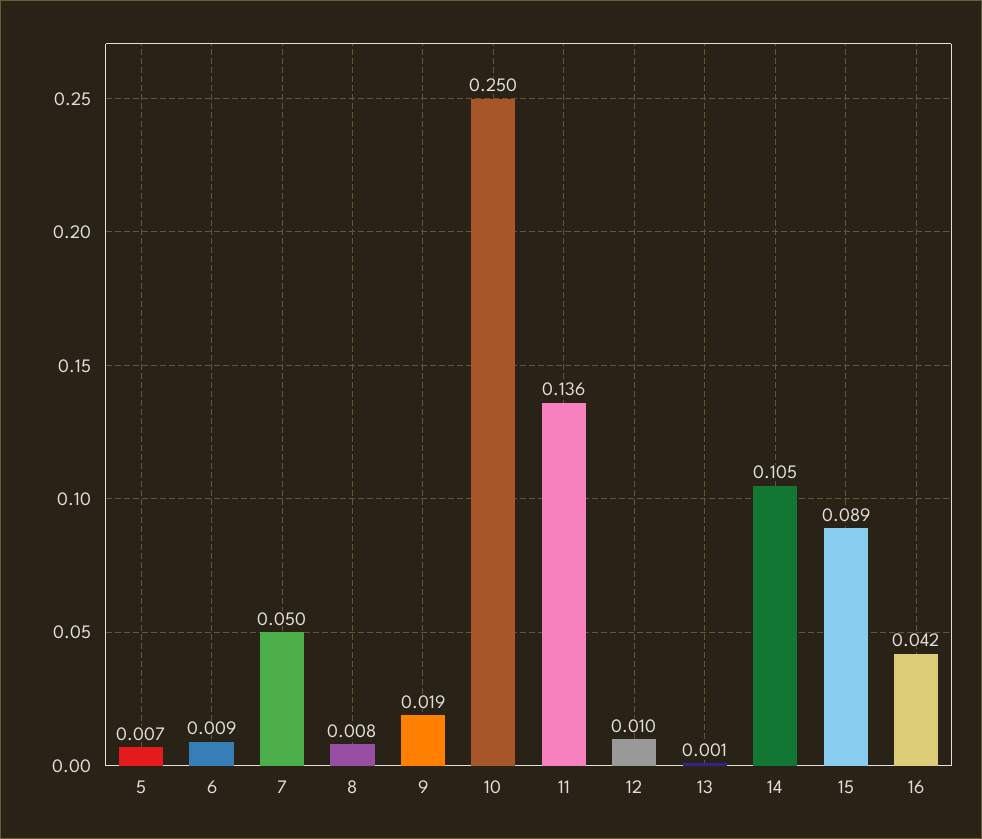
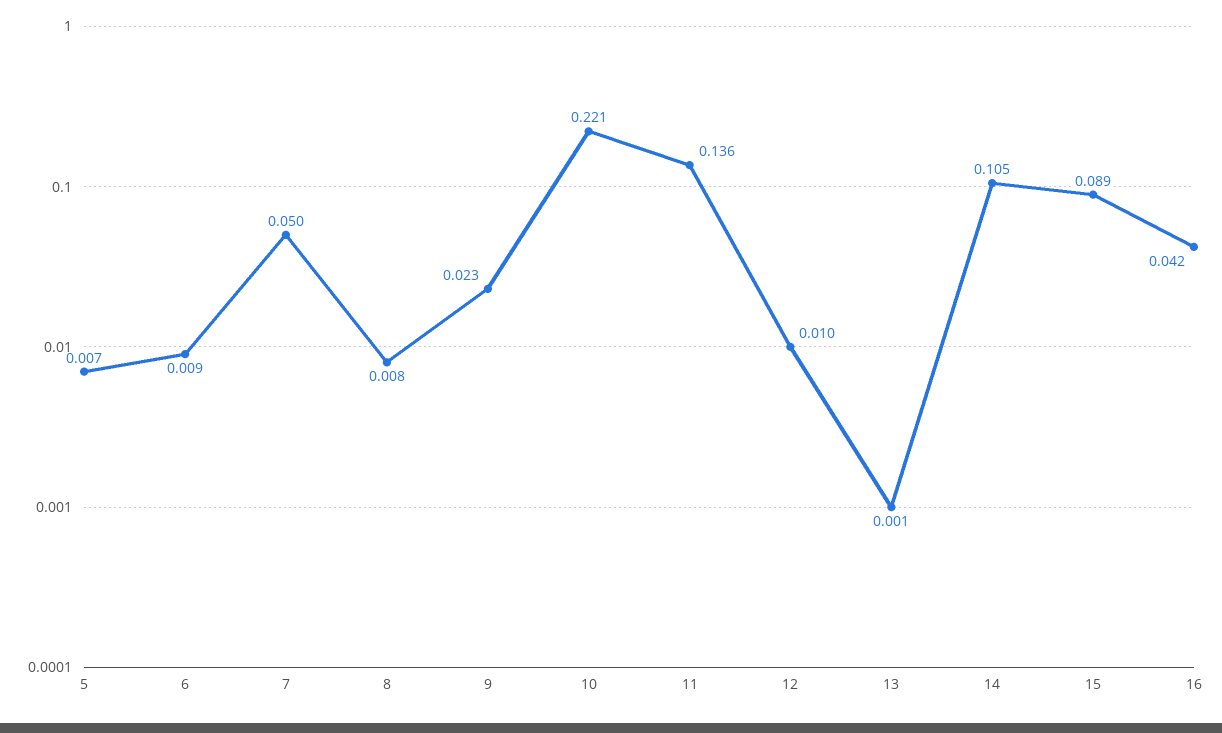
  {
    "5": 0.007,
    "6": 0.009,
    "7": 0.05,
    "8": 0.008,
-   "9": 0.019,
+   "9": 0.023,
-   "10": 0.25,
+   "10": 0.221,
    "11": 0.136,
    "12": 0.01,
    "13": 0.001,
    "14": 0.105,
    "15": 0.089,
    "16": 0.042
  }

